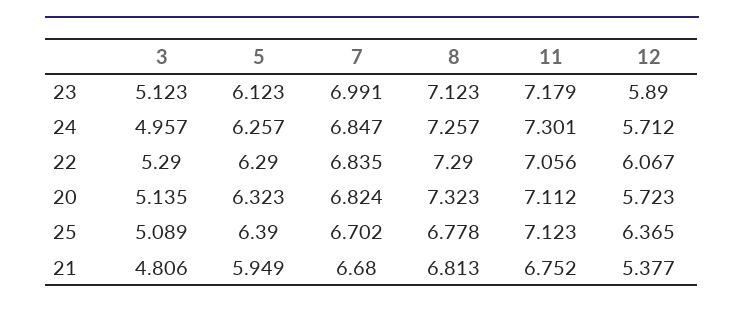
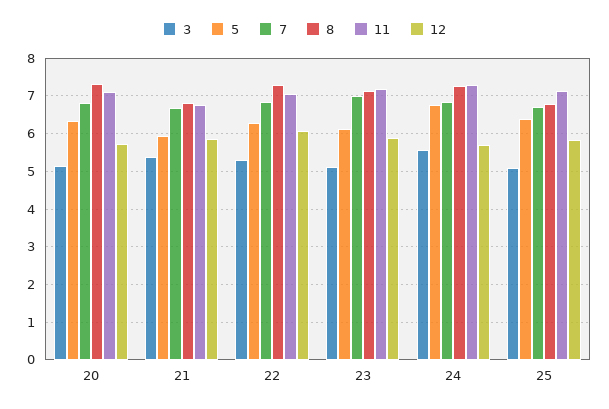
  {
    "3": {
      "23": 5.123,
-     "24": 4.957,
+     "24": 5.6,
      "22": 5.29,
      "20": 5.135,
      "25": 5.089,
-     "21": 4.806
+     "21": 5.4
    },
    "5": {
      "23": 6.123,
-     "24": 6.257,
+     "24": 6.8,
      "22": 6.29,
      "20": 6.323,
      "25": 6.39,
      "21": 5.949
    },
    "7": {
      "23": 6.991,
      "24": 6.847,
      "22": 6.835,
      "20": 6.824,
      "25": 6.702,
      "21": 6.68
    },
    "8": {
      "23": 7.123,
      "24": 7.257,
      "22": 7.29,
      "20": 7.323,
      "25": 6.778,
      "21": 6.813
    },
    "11": {
      "23": 7.179,
      "24": 7.301,
      "22": 7.056,
      "20": 7.112,
      "25": 7.123,
      "21": 6.752
    },
    "12": {
      "23": 5.89,
      "24": 5.712,
      "22": 6.067,
      "20": 5.723,
-     "25": 6.365,
+     "25": 5.8,
-     "21": 5.377
+     "21": 5.8
    }
  }

